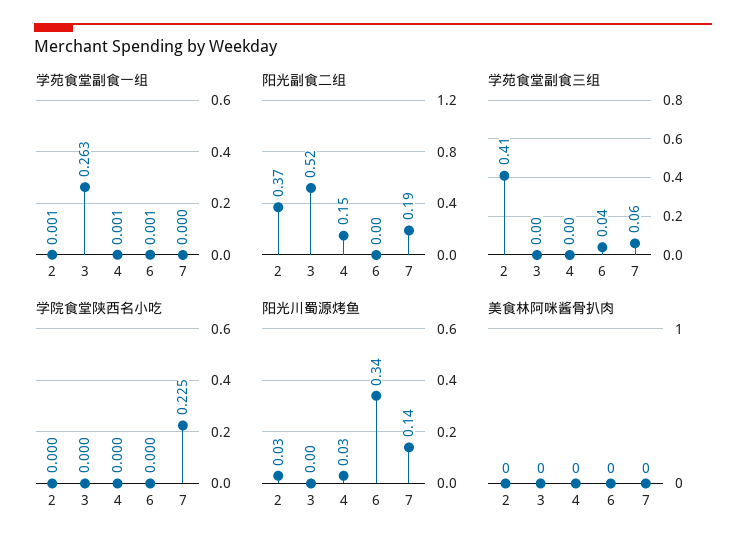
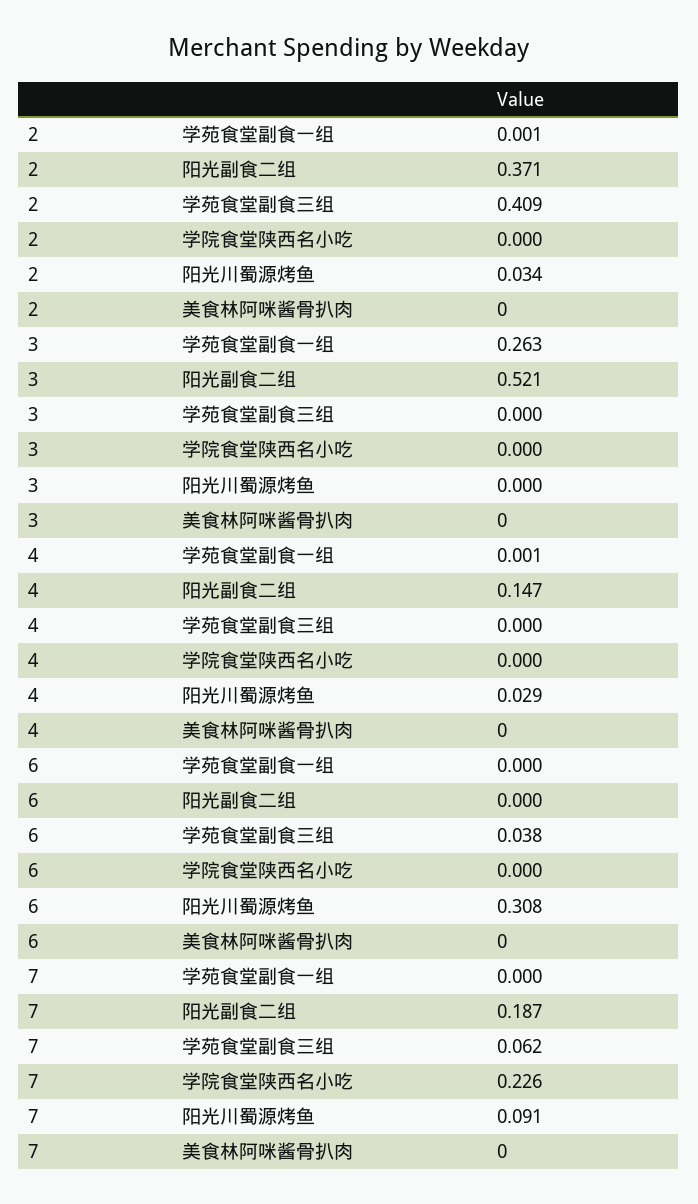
  {
    "学苑食堂副食一组": {
      "2": 0.001,
      "3": 0.263,
      "4": 0.001,
-     "6": 0.001,
+     "6": 0,
      "7": 0
    },
    "阳光副食二组": {
      "2": 0.371,
      "3": 0.521,
      "4": 0.147,
      "6": 0,
      "7": 0.187
    },
    "学苑食堂副食三组": {
      "2": 0.409,
      "3": 0,
      "4": 0,
      "6": 0.038,
      "7": 0.062
    },
    "学院食堂陕西名小吃": {
      "2": 0,
      "3": 0,
      "4": 0,
      "6": 0,
-     "7": 0.225
+     "7": 0.226
    },
    "阳光川蜀源烤鱼": {
      "2": 0.034,
      "3": 0,
      "4": 0.029,
-     "6": 0.34,
+     "6": 0.308,
-     "7": 0.14
+     "7": 0.091
    },
    "美食林阿咪酱骨扒肉": {
      "2": 0,
      "3": 0,
      "4": 0,
      "6": 0,
      "7": 0
    }
  }

